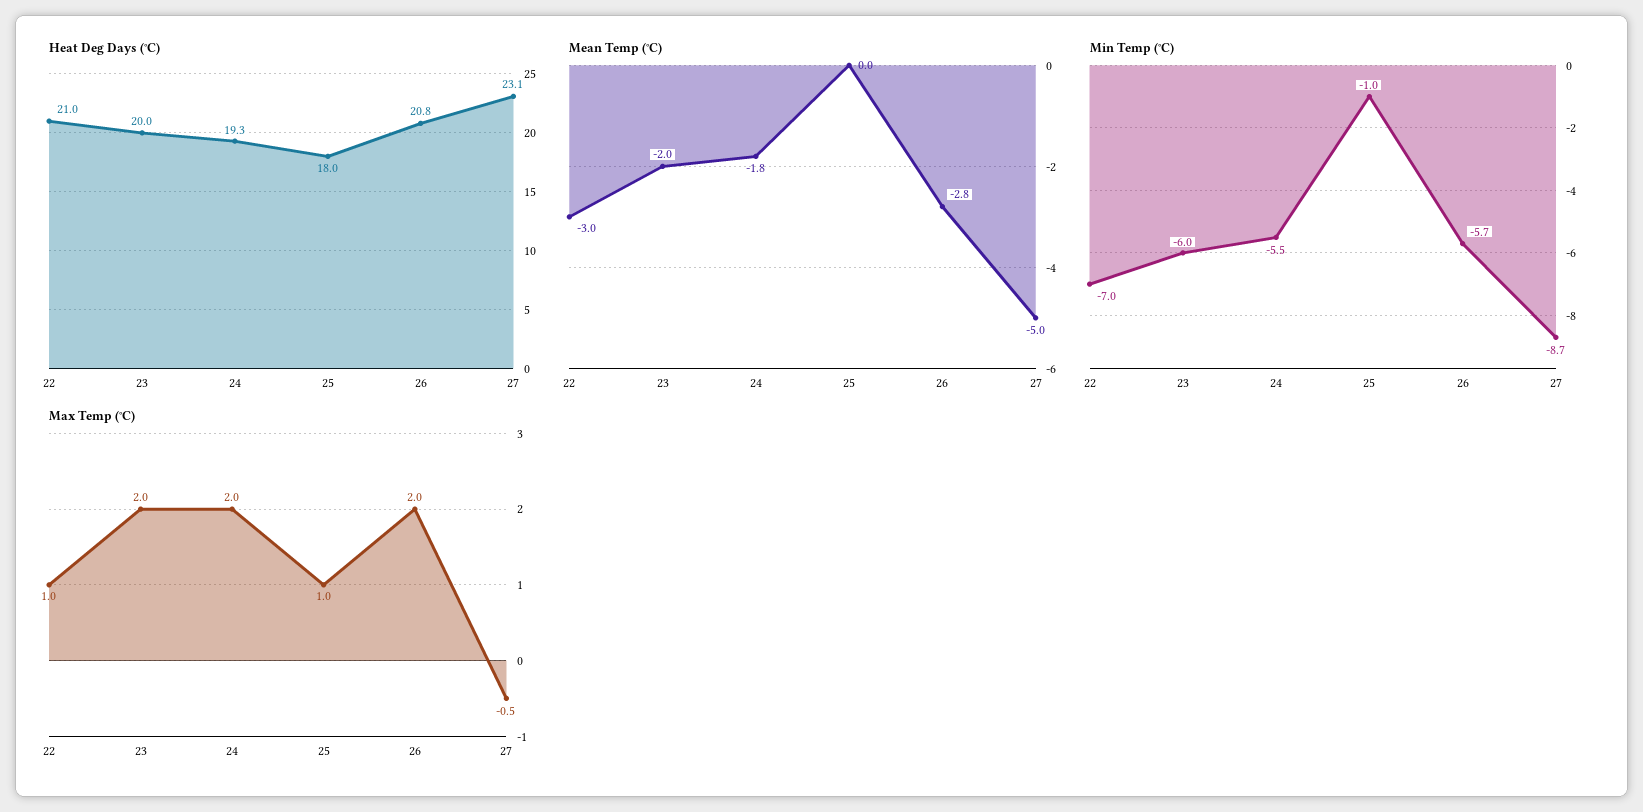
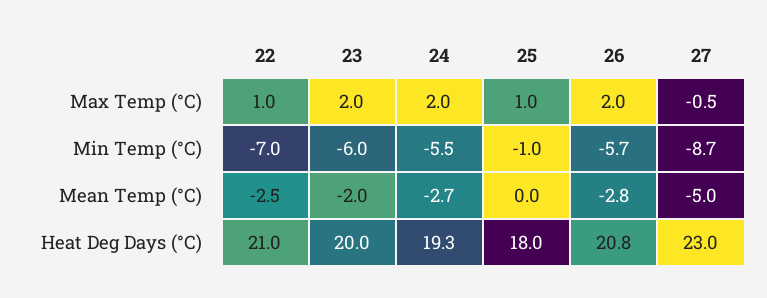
  {
    "Heat Deg Days (°C)": {
      "22": 21,
      "23": 20,
      "24": 19.3,
      "25": 18,
      "26": 20.8,
-     "27": 23.1
+     "27": 23
    },
    "Mean Temp (°C)": {
-     "22": -3,
+     "22": -2.5,
      "23": -2,
-     "24": -1.8,
+     "24": -2.7,
      "25": 0,
      "26": -2.8,
      "27": -5
    },
    "Min Temp (°C)": {
      "22": -7,
      "23": -6,
      "24": -5.5,
      "25": -1,
      "26": -5.7,
      "27": -8.7
    },
    "Max Temp (°C)": {
      "22": 1,
      "23": 2,
      "24": 2,
      "25": 1,
      "26": 2,
      "27": -0.5
    }
  }

